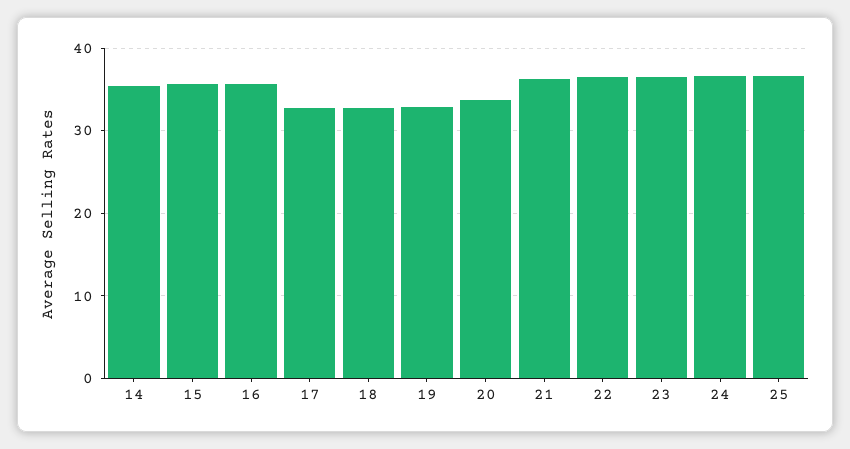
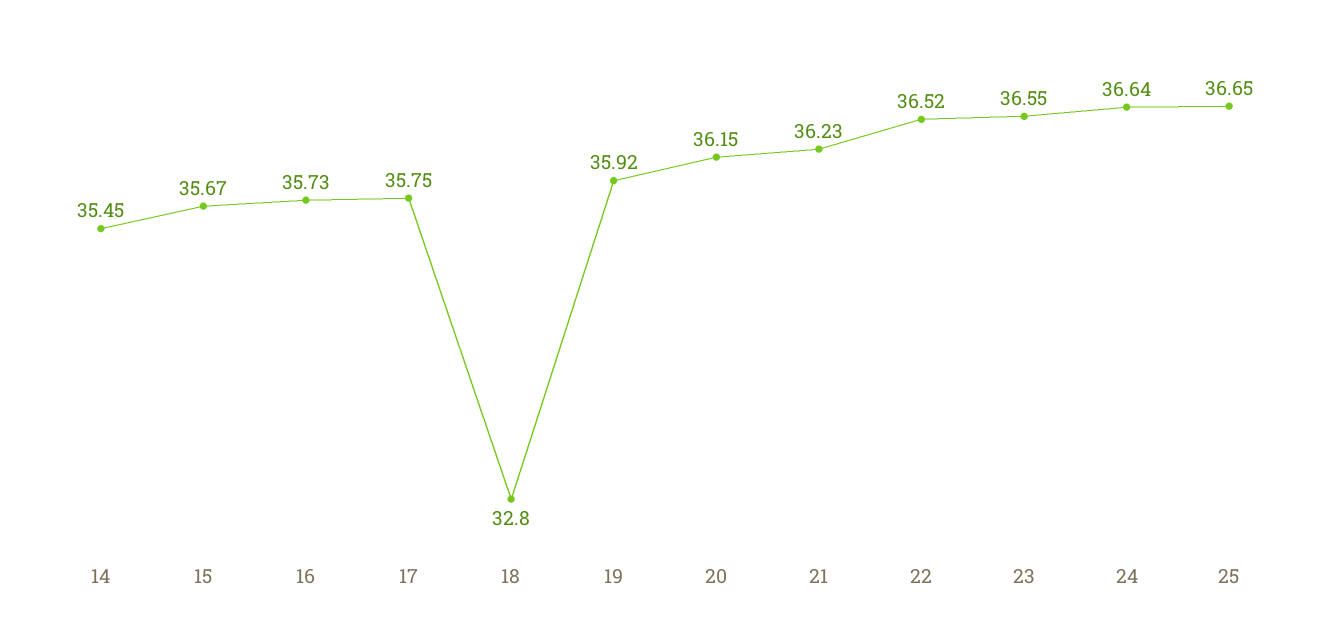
  {
    "14": 35.45,
    "15": 35.67,
    "16": 35.73,
-   "17": 33,
+   "17": 35.75,
    "18": 32.8,
-   "19": 33,
+   "19": 35.92,
-   "20": 34,
+   "20": 36.15,
    "21": 36.23,
    "22": 36.52,
    "23": 36.55,
    "24": 36.64,
    "25": 36.65
  }

